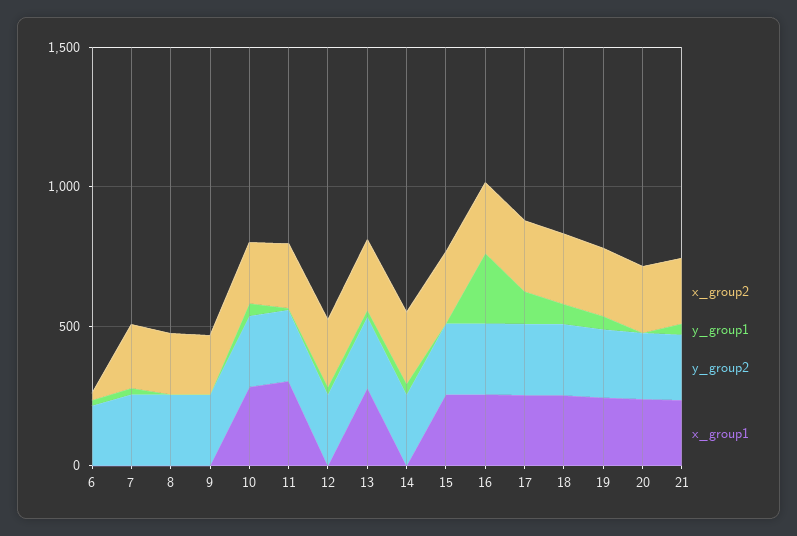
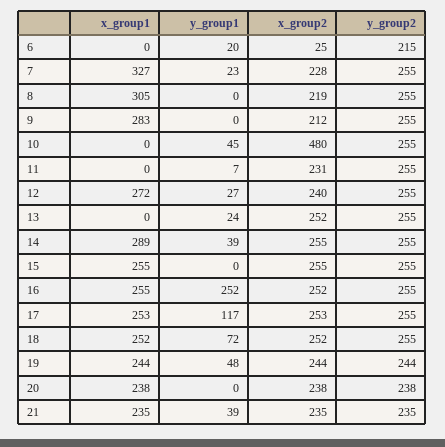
  {
    "x_group2": {
      "6": 25,
      "7": 228,
      "8": 219,
      "9": 212,
-     "10": 200,
+     "10": 480,
      "11": 231,
      "12": 240,
      "13": 252,
      "14": 255,
      "15": 255,
      "16": 252,
      "17": 253,
      "18": 252,
      "19": 244,
      "20": 238,
      "21": 235
    },
    "y_group1": {
      "6": 20,
      "7": 23,
      "8": 0,
      "9": 0,
      "10": 45,
      "11": 7,
      "12": 27,
      "13": 24,
      "14": 39,
      "15": 0,
      "16": 252,
      "17": 117,
      "18": 72,
      "19": 48,
      "20": 0,
      "21": 39
    },
    "y_group2": {
      "6": 215,
      "7": 255,
      "8": 255,
      "9": 255,
      "10": 255,
      "11": 255,
      "12": 255,
      "13": 255,
      "14": 255,
      "15": 255,
      "16": 255,
      "17": 255,
      "18": 255,
      "19": 244,
      "20": 238,
      "21": 235
    },
    "x_group1": {
      "6": 0,
-     "7": 0,
+     "7": 327,
-     "8": 0,
+     "8": 305,
-     "9": 0,
+     "9": 283,
-     "10": 300,
+     "10": 0,
-     "11": 300,
+     "11": 0,
-     "12": 0,
+     "12": 272,
-     "13": 300,
+     "13": 0,
-     "14": 0,
+     "14": 289,
      "15": 255,
      "16": 255,
      "17": 253,
      "18": 252,
      "19": 244,
      "20": 238,
      "21": 235
    }
  }

